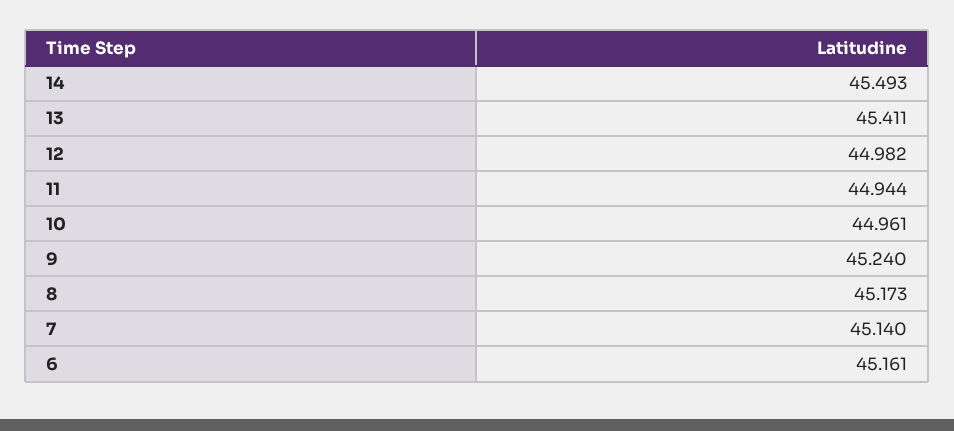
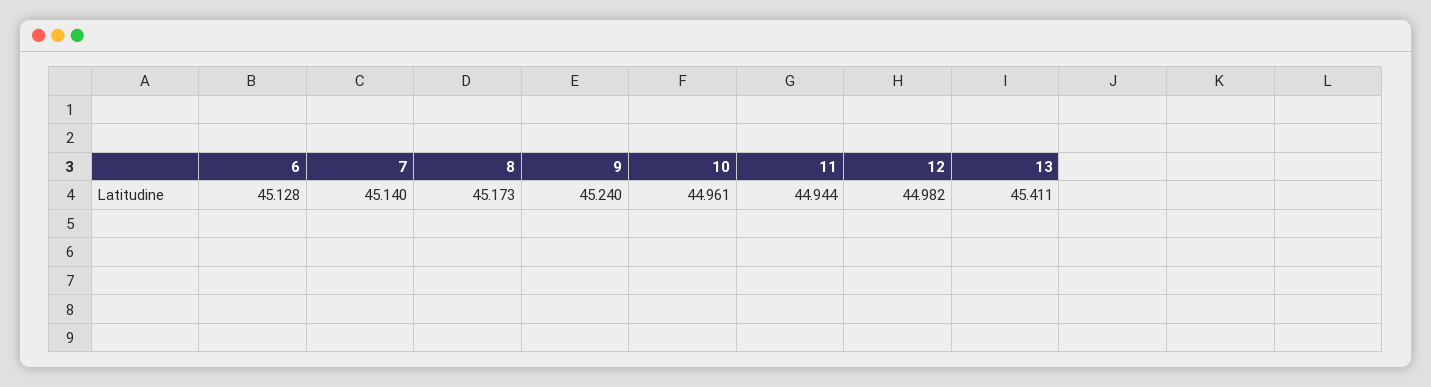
  {
-   "14": 45.493,
    "13": 45.411,
    "12": 44.982,
    "11": 44.944,
    "10": 44.961,
    "9": 45.24,
    "8": 45.173,
    "7": 45.14,
-   "6": 45.161
+   "6": 45.128
  }

